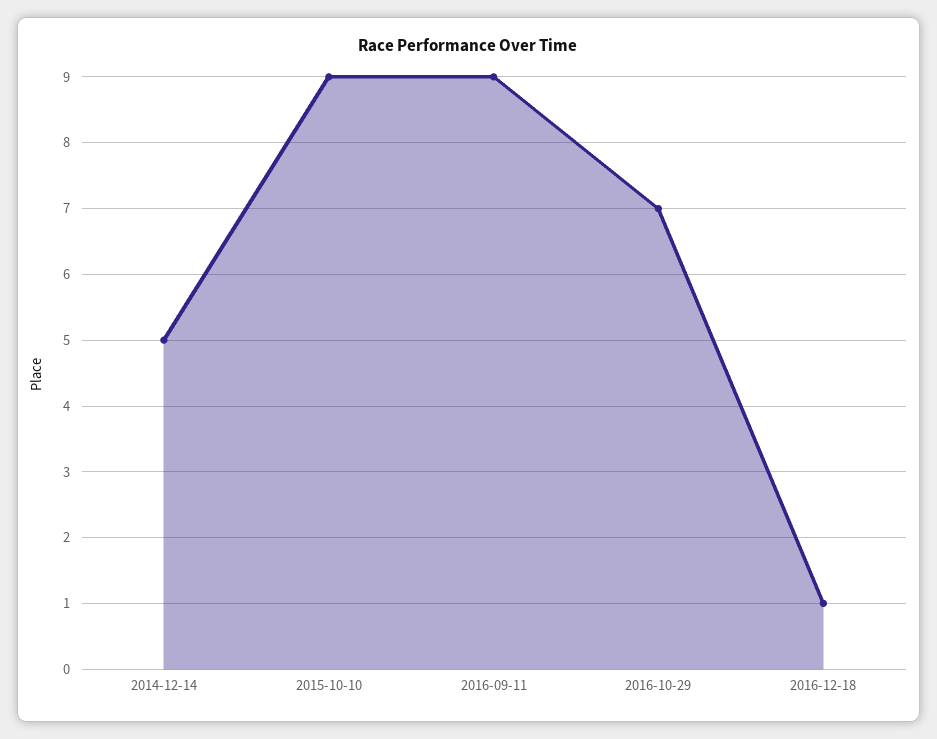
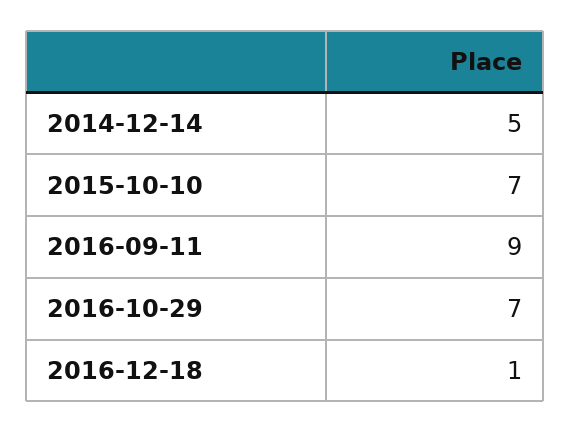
  {
    "2014-12-14": 5,
-   "2015-10-10": 9,
+   "2015-10-10": 7,
    "2016-09-11": 9,
    "2016-10-29": 7,
    "2016-12-18": 1
  }

